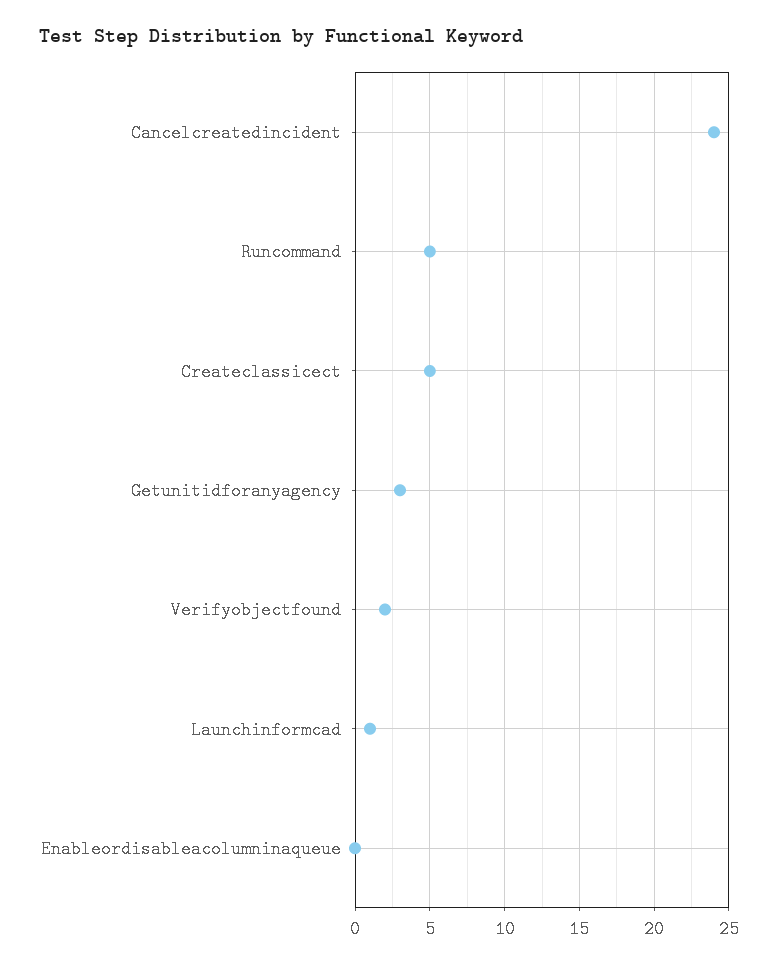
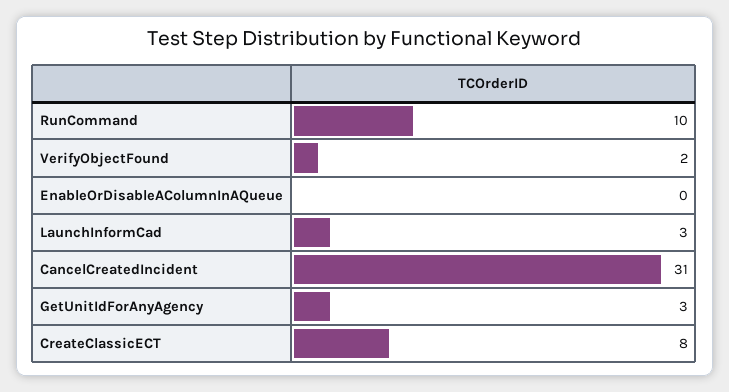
  {
-   "Cancelcreatedincident": 24,
+   "Cancelcreatedincident": 31,
-   "Runcommand": 5,
+   "Runcommand": 10,
-   "Createclassicect": 5,
+   "Createclassicect": 8,
    "Getunitidforanyagency": 3,
    "Verifyobjectfound": 2,
-   "Launchinformcad": 1,
+   "Launchinformcad": 3,
    "Enableordisableacolumninaqueue": 0
  }

